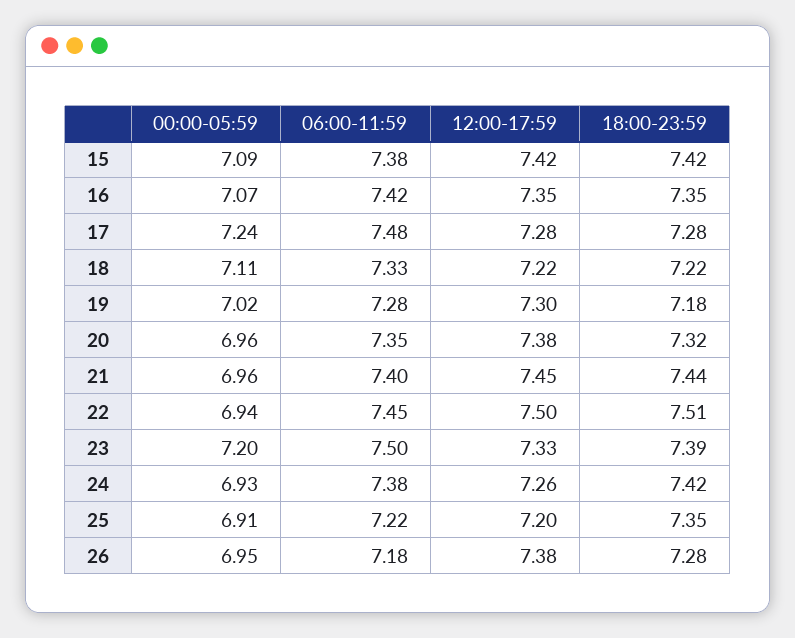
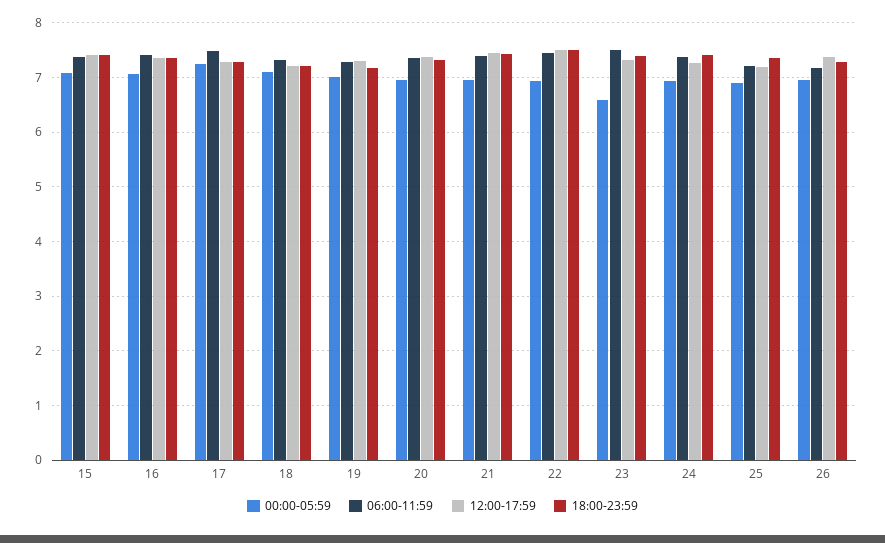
  {
    "00:00-05:59": {
      "15": 7.09,
      "16": 7.07,
      "17": 7.24,
      "18": 7.11,
      "19": 7.02,
      "20": 6.96,
      "21": 6.96,
      "22": 6.94,
-     "23": 7.2,
+     "23": 6.6,
      "24": 6.93,
      "25": 6.91,
      "26": 6.95
    },
    "06:00-11:59": {
      "15": 7.38,
      "16": 7.42,
      "17": 7.48,
      "18": 7.33,
      "19": 7.28,
      "20": 7.35,
      "21": 7.4,
      "22": 7.45,
      "23": 7.5,
      "24": 7.38,
      "25": 7.22,
      "26": 7.18
    },
    "12:00-17:59": {
      "15": 7.42,
      "16": 7.35,
      "17": 7.28,
      "18": 7.22,
      "19": 7.3,
      "20": 7.38,
      "21": 7.45,
      "22": 7.5,
      "23": 7.33,
      "24": 7.26,
      "25": 7.2,
      "26": 7.38
    },
    "18:00-23:59": {
      "15": 7.42,
      "16": 7.35,
      "17": 7.28,
      "18": 7.22,
      "19": 7.18,
      "20": 7.32,
      "21": 7.44,
      "22": 7.51,
      "23": 7.39,
      "24": 7.42,
      "25": 7.35,
      "26": 7.28
    }
  }

